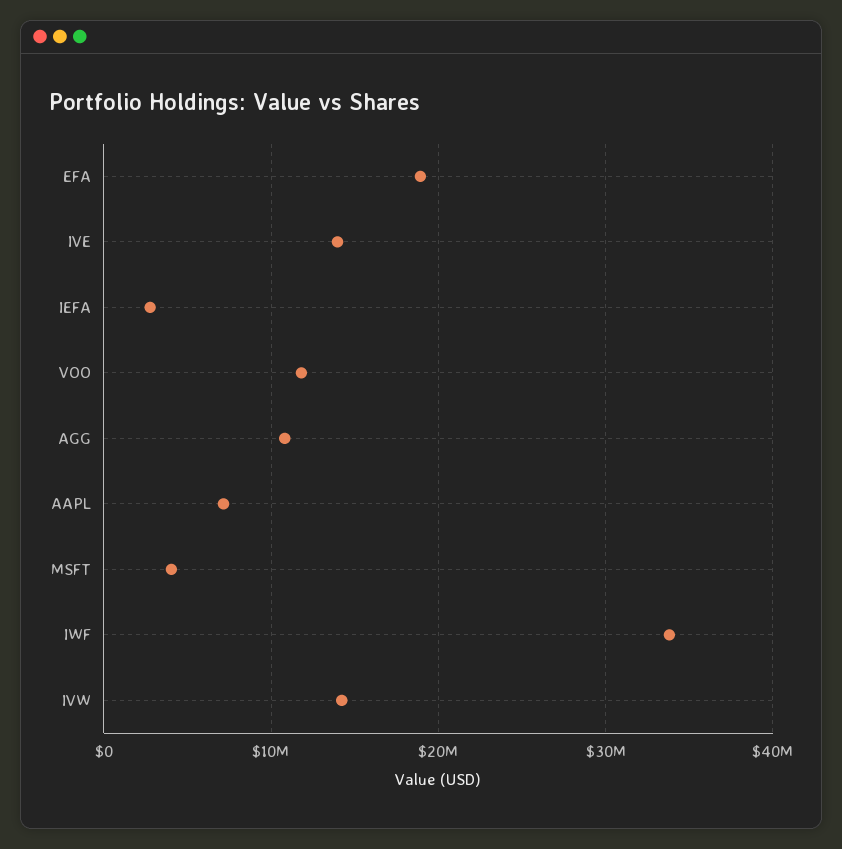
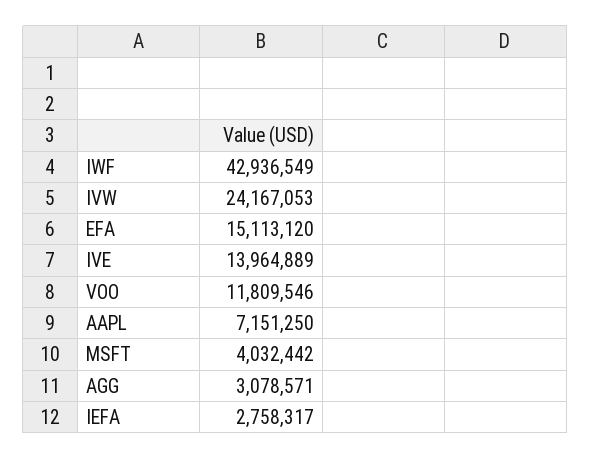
  {
-   "EFA": 19000000,
+   "EFA": 15113120,
    "IVE": 13964889,
    "IEFA": 2758317,
    "VOO": 11809546,
-   "AGG": 11000000,
+   "AGG": 3078571,
    "AAPL": 7151250,
    "MSFT": 4032442,
-   "IWF": 34000000,
+   "IWF": 42936549,
-   "IVW": 14000000
+   "IVW": 24167053
  }

